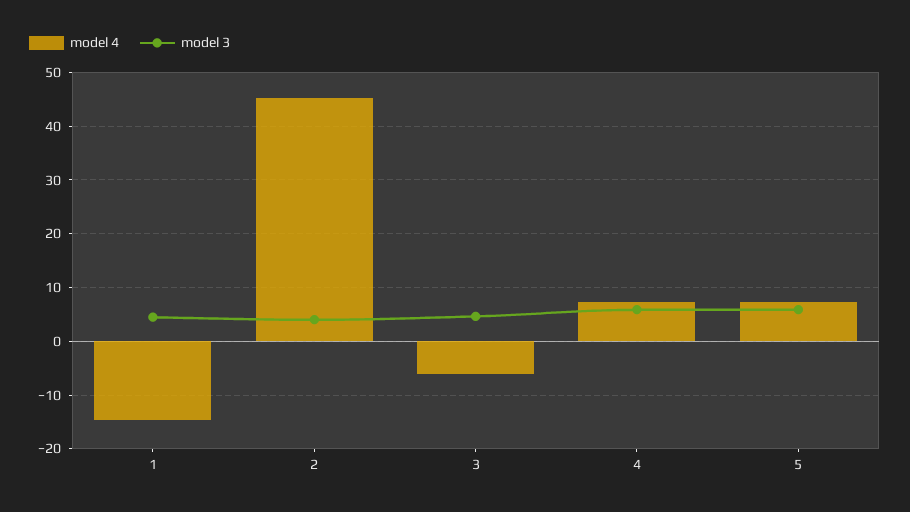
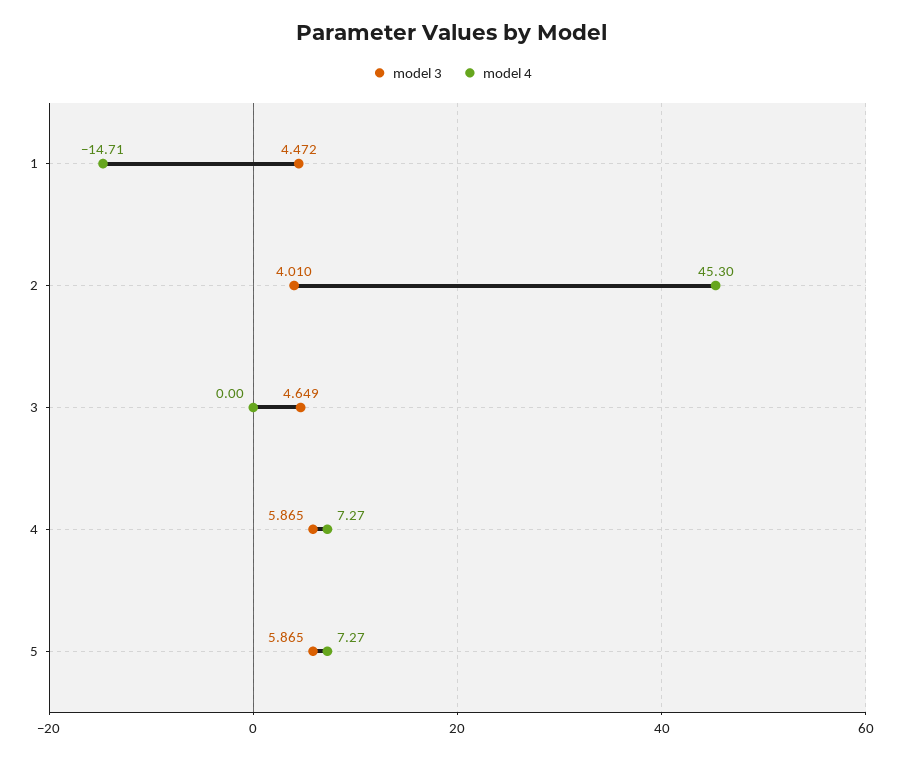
  {
    "model 4": {
      "1": -14.71,
      "2": 45.3,
-     "3": -6,
+     "3": 0,
      "4": 7.27,
      "5": 7.27
    },
    "model 3": {
      "1": 4.472,
      "2": 4.01,
      "3": 4.649,
      "4": 5.865,
      "5": 5.865
    }
  }

